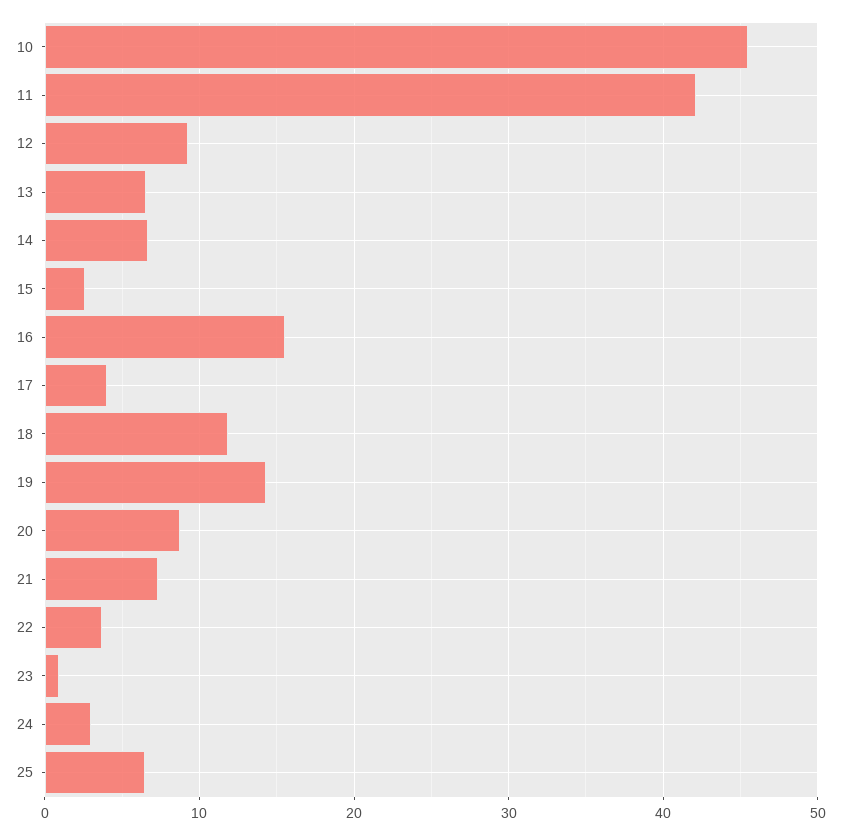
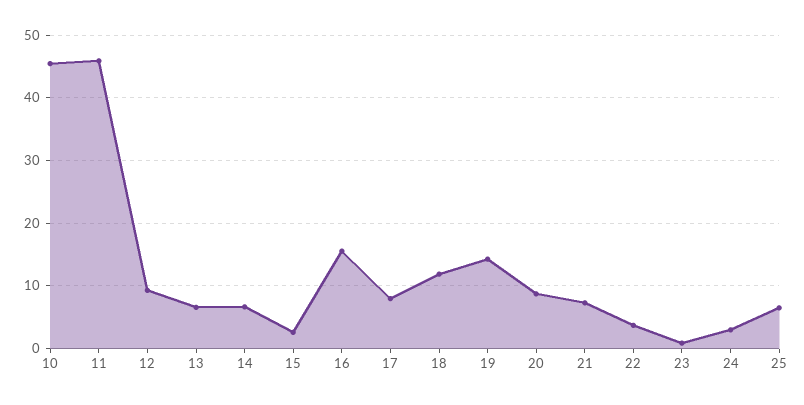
  {
    "10": 45,
-   "11": 42,
+   "11": 46,
    "12": 9,
    "13": 7,
    "14": 7,
    "15": 3,
    "16": 16,
-   "17": 4,
+   "17": 8,
    "18": 12,
    "19": 14,
    "20": 9,
    "21": 7,
    "22": 4,
    "23": 1,
    "24": 3,
    "25": 7
  }

